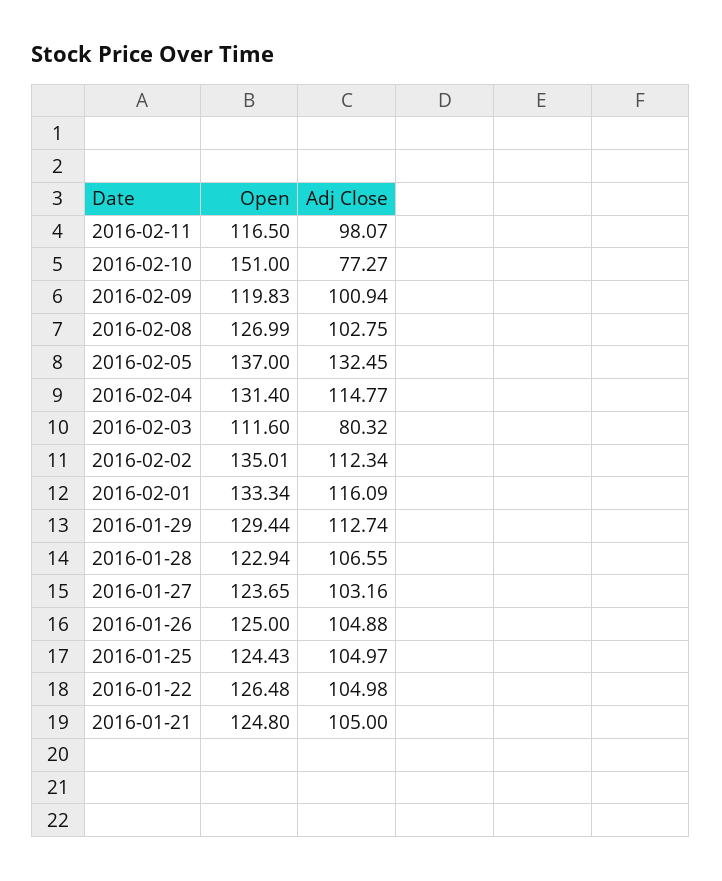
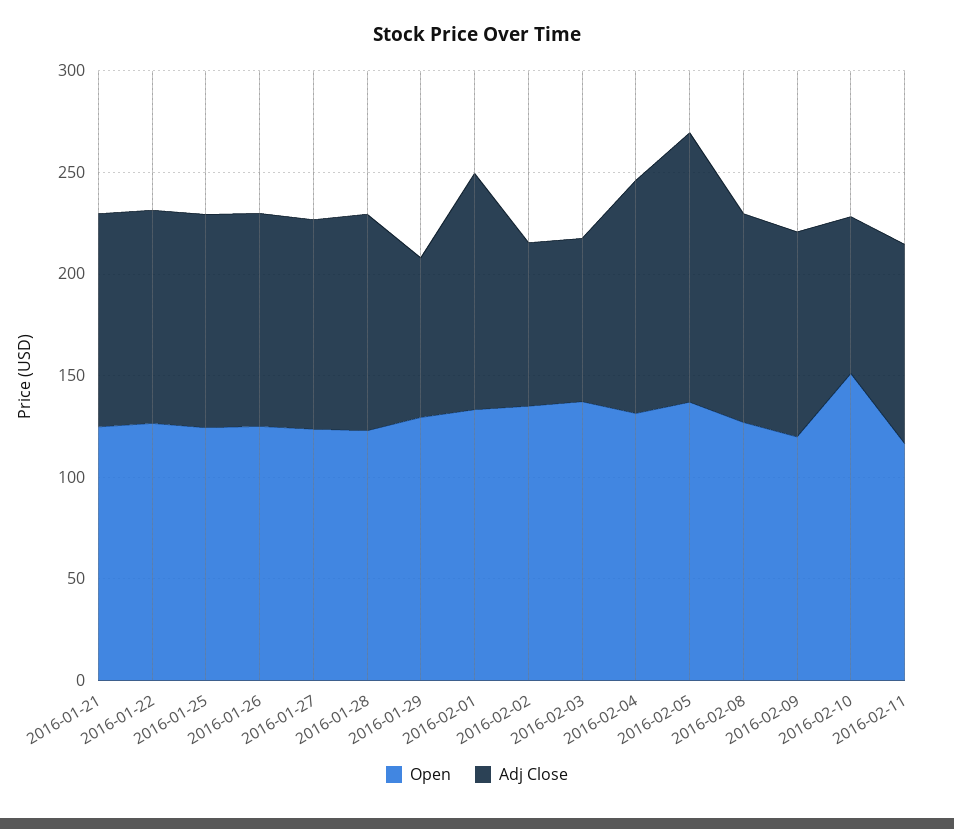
  {
    "Open": {
      "2016-02-11": 116.5,
      "2016-02-10": 151,
      "2016-02-09": 119.83,
      "2016-02-08": 126.99,
      "2016-02-05": 137,
      "2016-02-04": 131.4,
-     "2016-02-03": 111.6,
+     "2016-02-03": 140,
      "2016-02-02": 135.01,
      "2016-02-01": 133.34,
      "2016-01-29": 129.44,
      "2016-01-28": 122.94,
      "2016-01-27": 123.65,
      "2016-01-26": 125,
      "2016-01-25": 124.43,
      "2016-01-22": 126.48,
      "2016-01-21": 124.8
    },
    "Adj Close": {
      "2016-02-11": 98.07,
      "2016-02-10": 77.27,
      "2016-02-09": 100.94,
      "2016-02-08": 102.75,
      "2016-02-05": 132.45,
      "2016-02-04": 114.77,
      "2016-02-03": 80.32,
-     "2016-02-02": 112.34,
+     "2016-02-02": 80,
      "2016-02-01": 116.09,
-     "2016-01-29": 112.74,
+     "2016-01-29": 80,
      "2016-01-28": 106.55,
      "2016-01-27": 103.16,
      "2016-01-26": 104.88,
      "2016-01-25": 104.97,
      "2016-01-22": 104.98,
      "2016-01-21": 105
    }
  }

